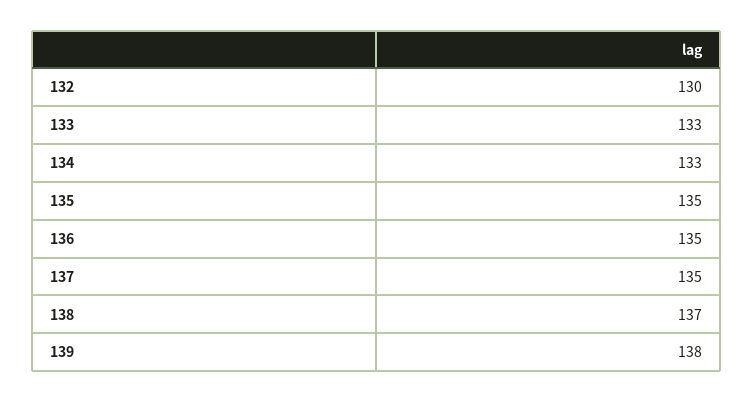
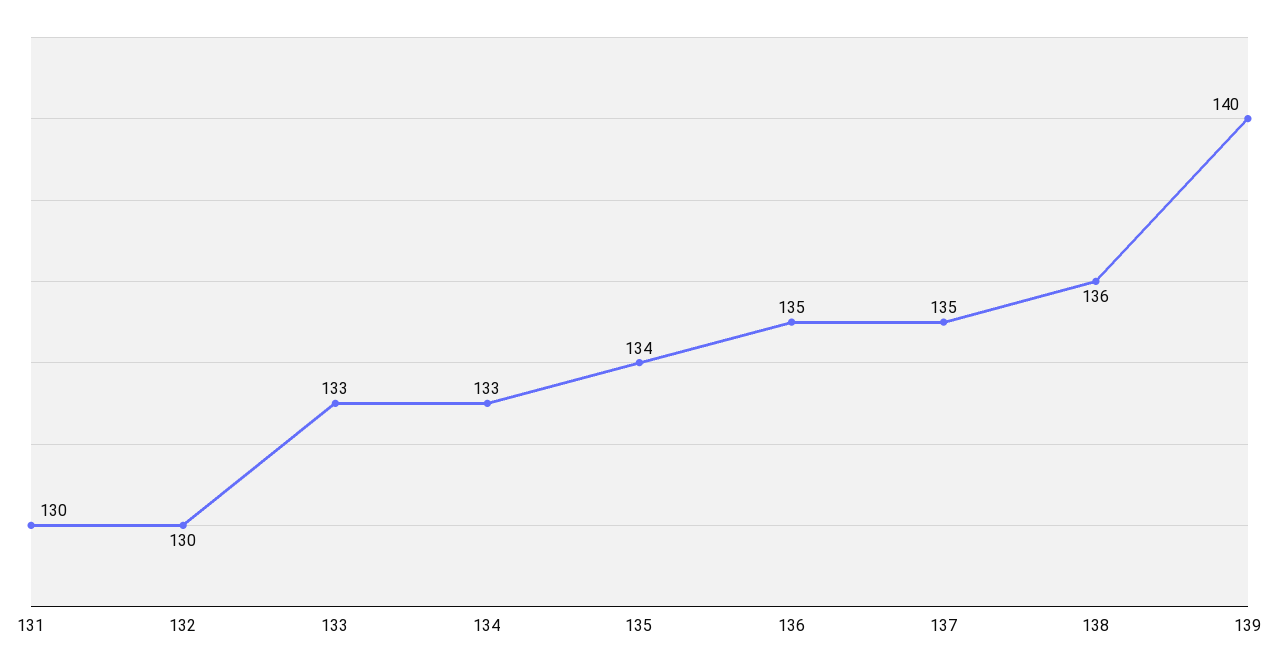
  {
    "132": 130,
    "133": 133,
    "134": 133,
-   "135": 135,
+   "135": 134,
    "136": 135,
    "137": 135,
-   "138": 137,
+   "138": 136,
-   "139": 138
+   "139": 140,
+   "131": 130
  }

